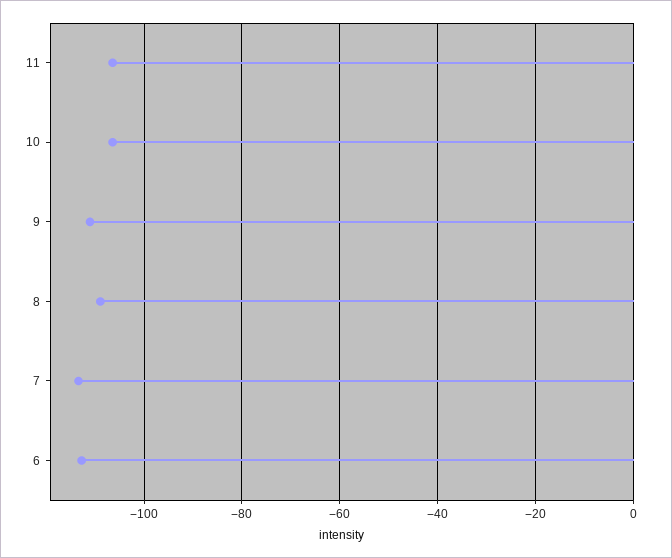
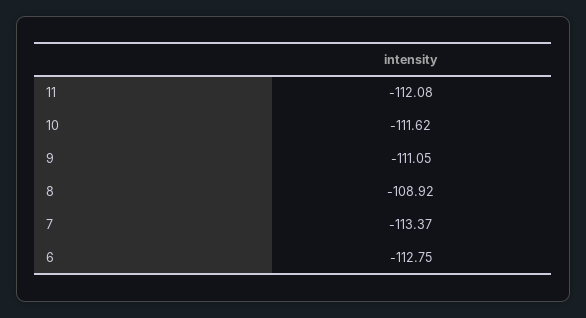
  {
-   "11": -106,
+   "11": -112.08,
-   "10": -106,
+   "10": -111.62,
    "9": -111.05,
    "8": -108.92,
    "7": -113.37,
    "6": -112.75
  }

